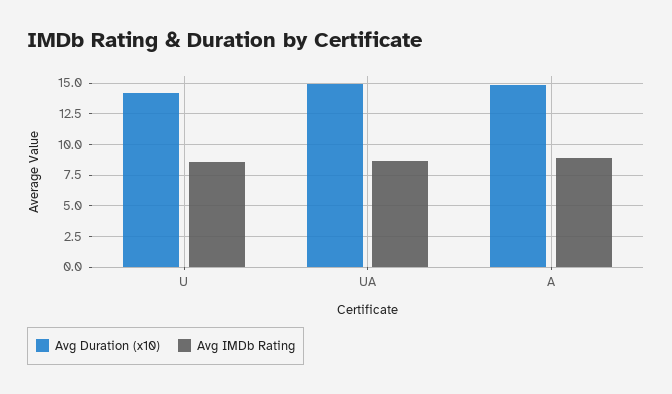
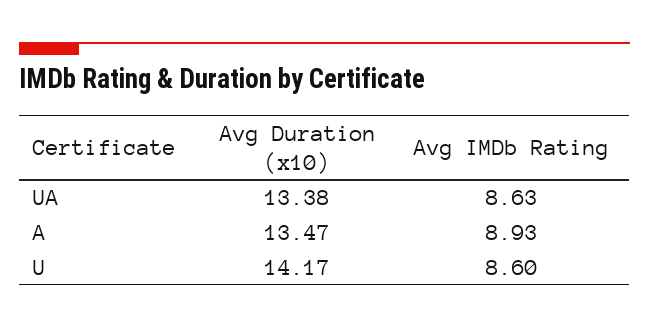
  {
    "Avg Duration (x10)": {
      "U": 14.17,
-     "UA": 15,
+     "UA": 13.38,
-     "A": 15
+     "A": 13.47
    },
    "Avg IMDb Rating": {
      "U": 8.6,
      "UA": 8.63,
      "A": 8.93
    }
  }

